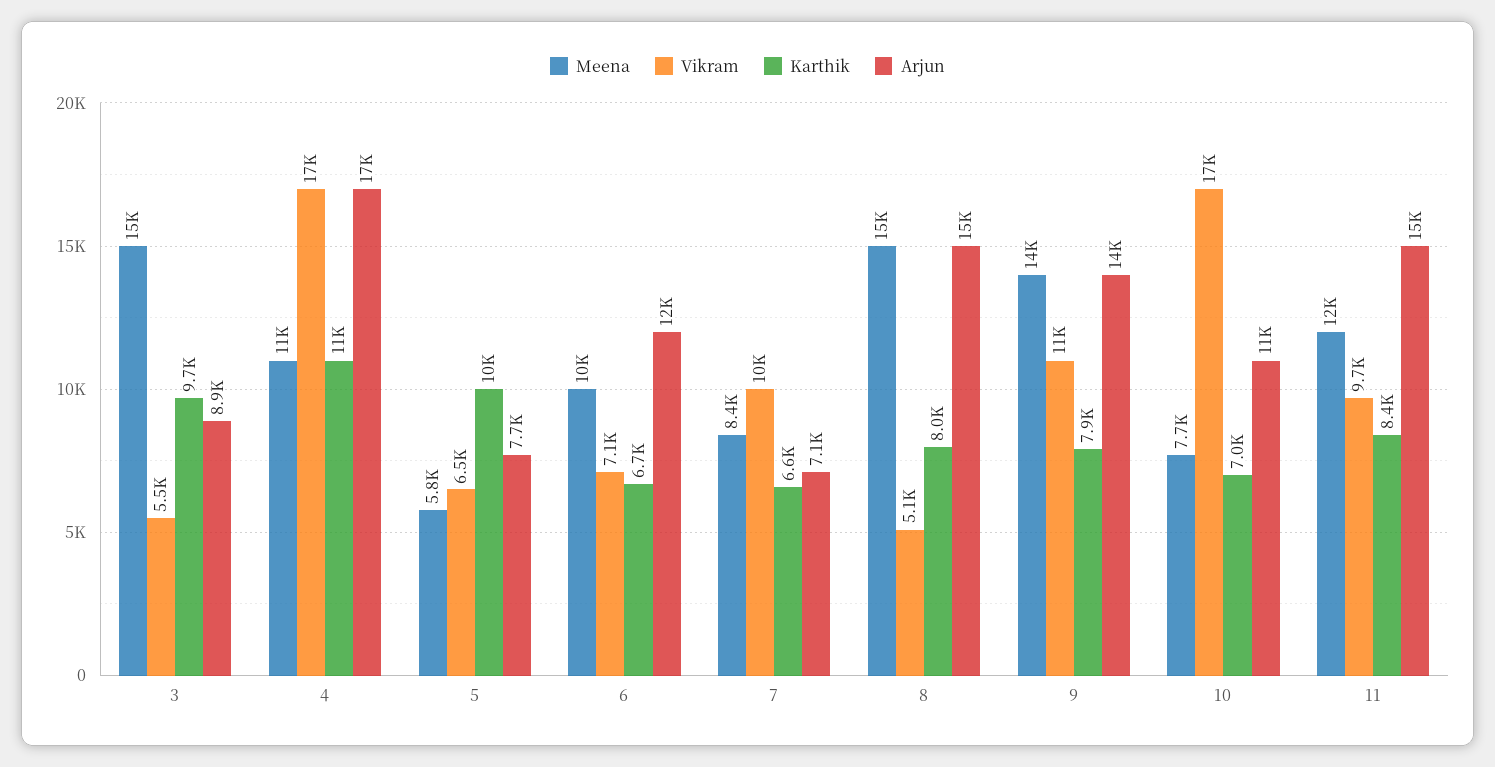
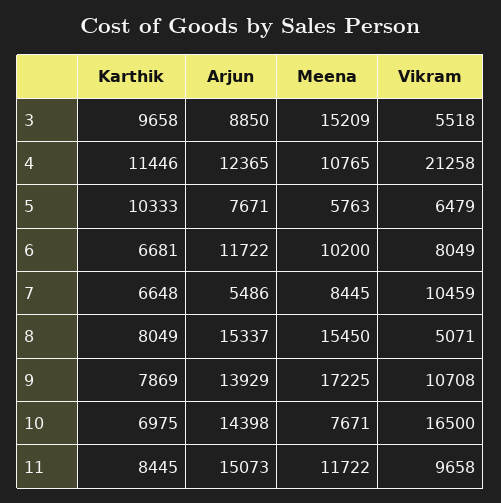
  {
    "Meena": {
      "3": 15209,
      "4": 10765,
      "5": 5763,
      "6": 10200,
      "7": 8445,
      "8": 15450,
-     "9": 14000,
+     "9": 17225,
      "10": 7671,
      "11": 11722
    },
    "Vikram": {
      "3": 5518,
-     "4": 17000,
+     "4": 21258,
      "5": 6479,
-     "6": 7100,
+     "6": 8049,
      "7": 10459,
      "8": 5071,
      "9": 10708,
      "10": 16500,
      "11": 9658
    },
    "Karthik": {
      "3": 9658,
      "4": 11446,
      "5": 10333,
      "6": 6681,
      "7": 6648,
      "8": 8049,
      "9": 7869,
      "10": 6975,
      "11": 8445
    },
    "Arjun": {
      "3": 8850,
-     "4": 17000,
+     "4": 12365,
      "5": 7671,
      "6": 11722,
-     "7": 7100,
+     "7": 5486,
      "8": 15337,
      "9": 13929,
-     "10": 11000,
+     "10": 14398,
      "11": 15073
    }
  }

